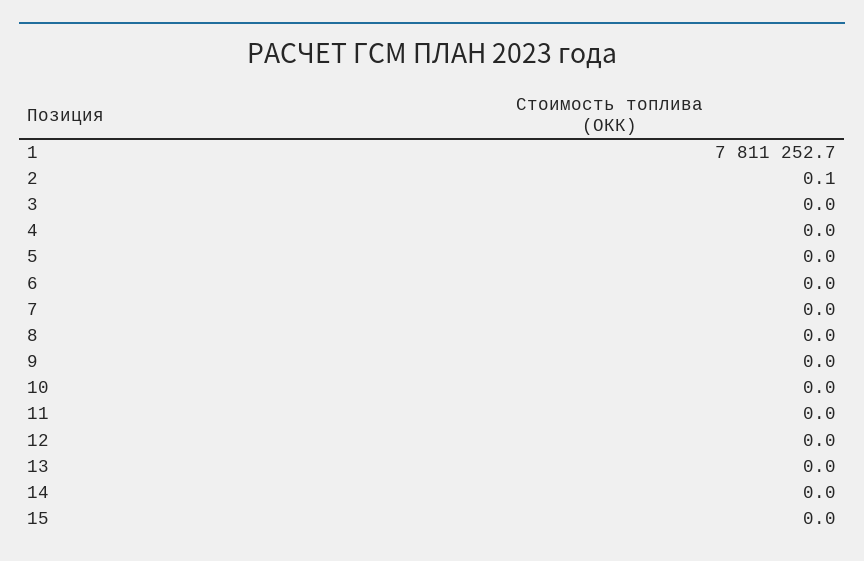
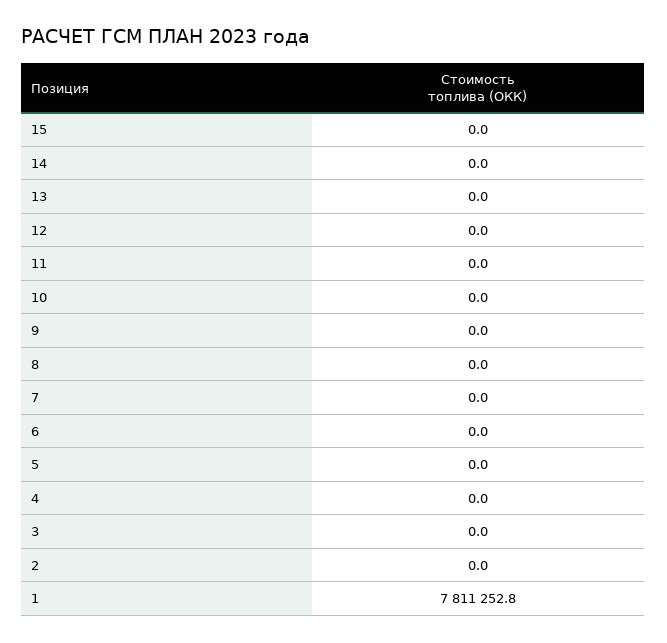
  {
-   "1": 7811252.7,
+   "1": 7811252.8,
-   "2": 0.1,
+   "2": 0,
    "3": 0,
    "4": 0,
    "5": 0,
    "6": 0,
    "7": 0,
    "8": 0,
    "9": 0,
    "10": 0,
    "11": 0,
    "12": 0,
    "13": 0,
    "14": 0,
    "15": 0
  }

